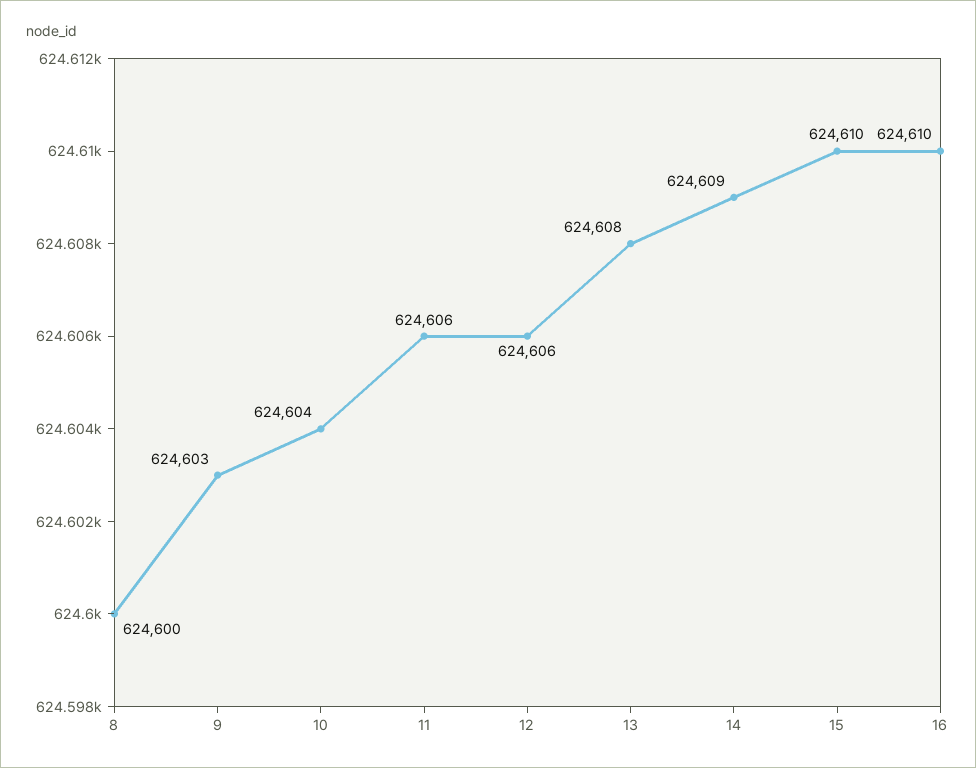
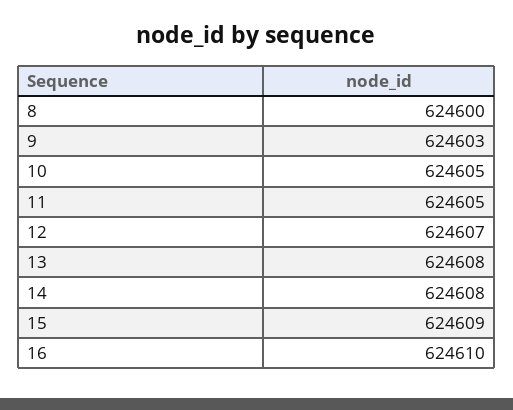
  {
    "8": 624600,
    "9": 624603,
-   "10": 624604,
+   "10": 624605,
-   "11": 624606,
+   "11": 624605,
-   "12": 624606,
+   "12": 624607,
    "13": 624608,
-   "14": 624609,
+   "14": 624608,
-   "15": 624610,
+   "15": 624609,
    "16": 624610
  }

